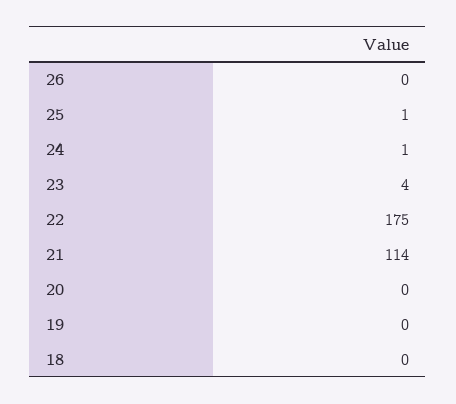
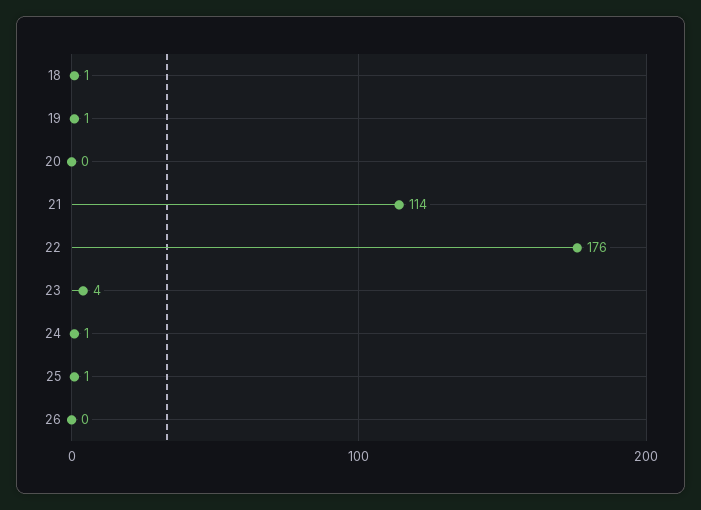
  {
    "26": 0,
    "25": 1,
    "24": 1,
    "23": 4,
-   "22": 175,
+   "22": 176,
    "21": 114,
    "20": 0,
-   "19": 0,
+   "19": 1,
-   "18": 0
+   "18": 1
  }

